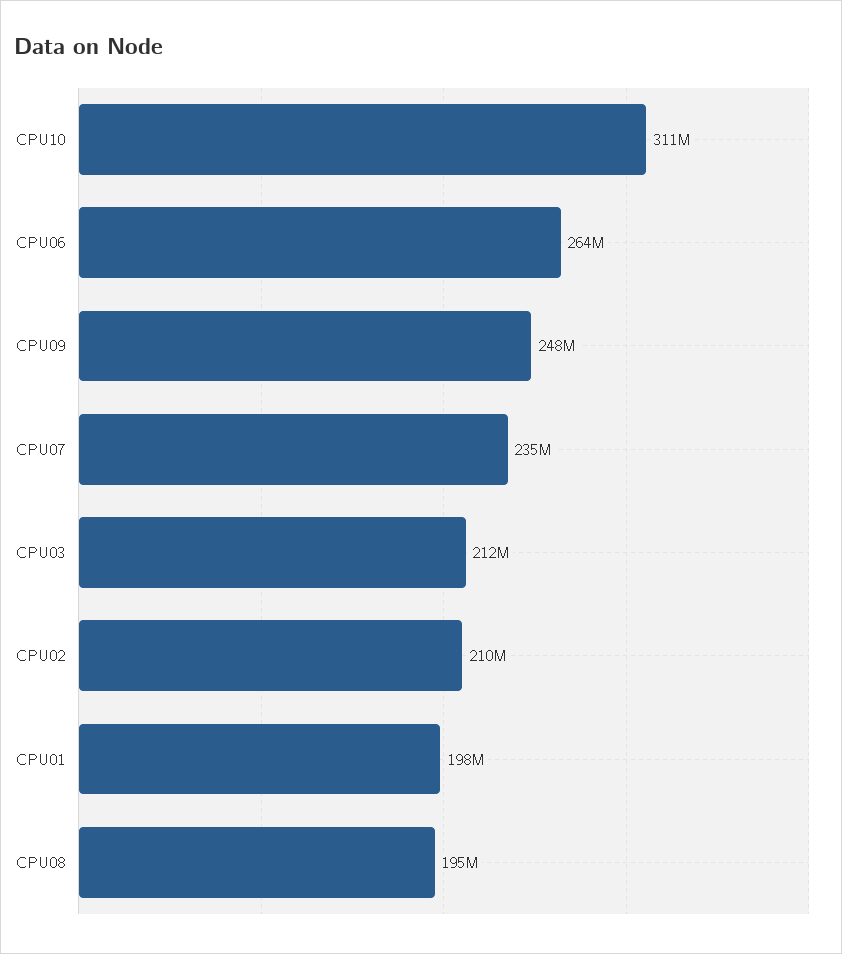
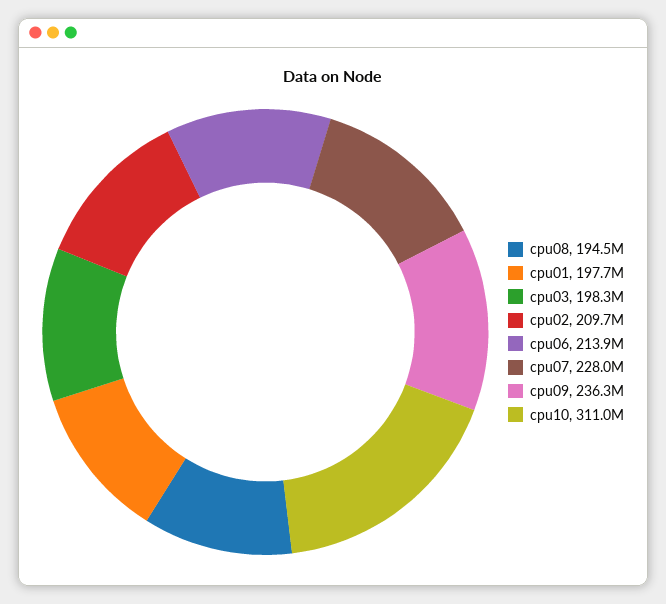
  {
    "CPU10": 311000000,
-   "CPU06": 264000000,
+   "CPU06": 213900000,
-   "CPU09": 248000000,
+   "CPU09": 236300000,
-   "CPU07": 235000000,
+   "CPU07": 228000000,
-   "CPU03": 212000000,
+   "CPU03": 198300000,
    "CPU02": 209700000,
    "CPU01": 197700000,
    "CPU08": 194500000
  }

